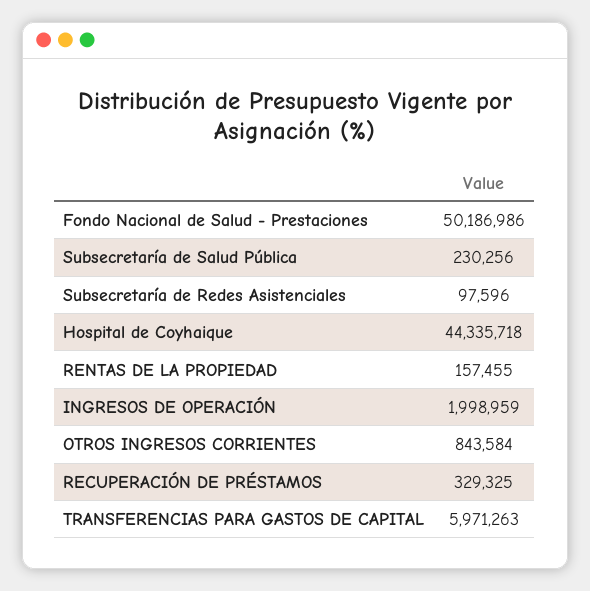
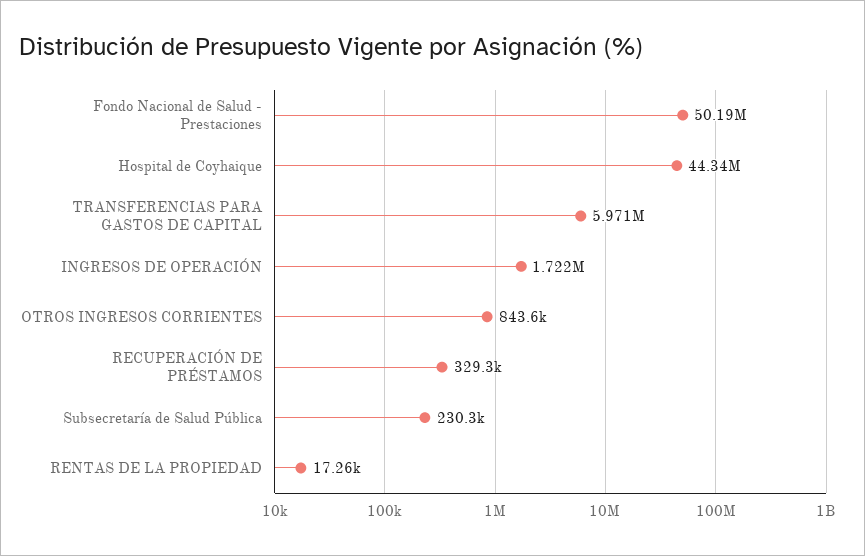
  {
    "Fondo Nacional de Salud - Prestaciones": 50186986,
    "Subsecretaría de Salud Pública": 230256,
-   "Subsecretaría de Redes Asistenciales": 97596,
    "Hospital de Coyhaique": 44335718,
-   "RENTAS DE LA PROPIEDAD": 157455,
+   "RENTAS DE LA PROPIEDAD": 17260,
-   "INGRESOS DE OPERACIÓN": 1998959,
+   "INGRESOS DE OPERACIÓN": 1722000,
    "OTROS INGRESOS CORRIENTES": 843584,
    "RECUPERACIÓN DE PRÉSTAMOS": 329325,
    "TRANSFERENCIAS PARA GASTOS DE CAPITAL": 5971263
  }

